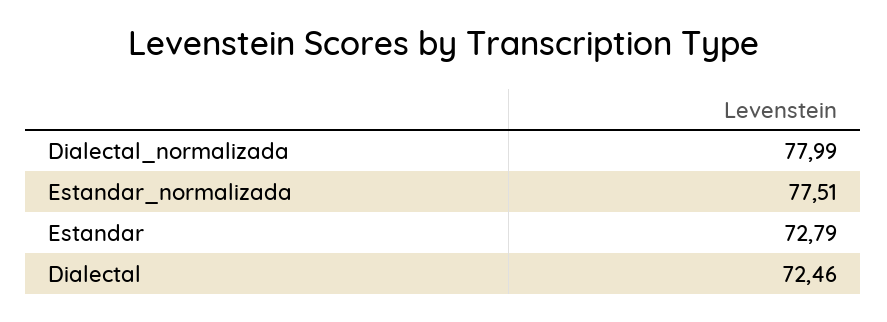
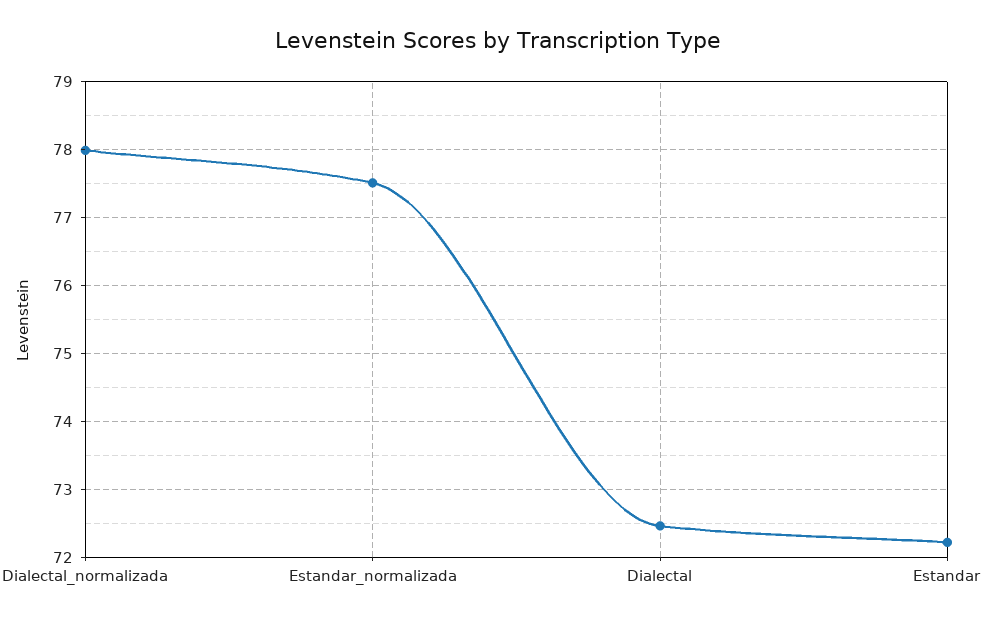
  {
    "Dialectal_normalizada": 77.99,
    "Estandar_normalizada": 77.51,
-   "Estandar": 72.79,
+   "Estandar": 72.2,
    "Dialectal": 72.46
  }

